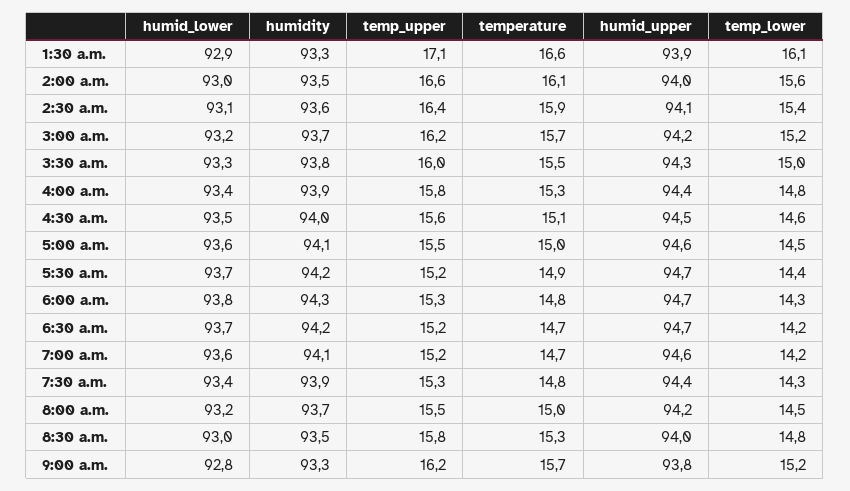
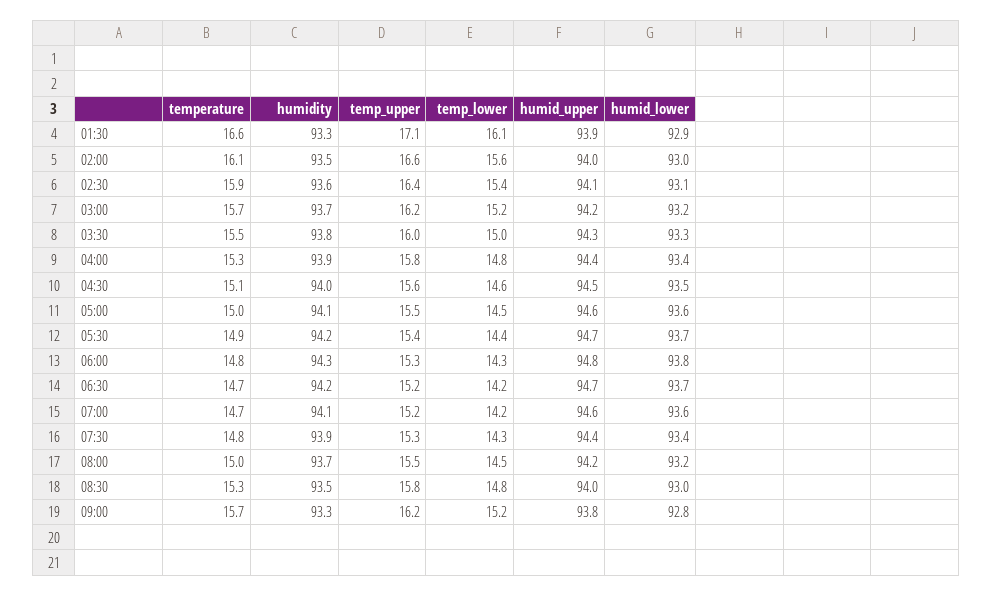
  {
    "humid_lower": {
      "1:30 a.m.": 92.9,
      "2:00 a.m.": 93,
      "2:30 a.m.": 93.1,
      "3:00 a.m.": 93.2,
      "3:30 a.m.": 93.3,
      "4:00 a.m.": 93.4,
      "4:30 a.m.": 93.5,
      "5:00 a.m.": 93.6,
      "5:30 a.m.": 93.7,
      "6:00 a.m.": 93.8,
      "6:30 a.m.": 93.7,
      "7:00 a.m.": 93.6,
      "7:30 a.m.": 93.4,
      "8:00 a.m.": 93.2,
      "8:30 a.m.": 93,
      "9:00 a.m.": 92.8
    },
    "humidity": {
      "1:30 a.m.": 93.3,
      "2:00 a.m.": 93.5,
      "2:30 a.m.": 93.6,
      "3:00 a.m.": 93.7,
      "3:30 a.m.": 93.8,
      "4:00 a.m.": 93.9,
      "4:30 a.m.": 94,
      "5:00 a.m.": 94.1,
      "5:30 a.m.": 94.2,
      "6:00 a.m.": 94.3,
      "6:30 a.m.": 94.2,
      "7:00 a.m.": 94.1,
      "7:30 a.m.": 93.9,
      "8:00 a.m.": 93.7,
      "8:30 a.m.": 93.5,
      "9:00 a.m.": 93.3
    },
    "temp_upper": {
      "1:30 a.m.": 17.1,
      "2:00 a.m.": 16.6,
      "2:30 a.m.": 16.4,
      "3:00 a.m.": 16.2,
      "3:30 a.m.": 16,
      "4:00 a.m.": 15.8,
      "4:30 a.m.": 15.6,
      "5:00 a.m.": 15.5,
-     "5:30 a.m.": 15.2,
+     "5:30 a.m.": 15.4,
      "6:00 a.m.": 15.3,
      "6:30 a.m.": 15.2,
      "7:00 a.m.": 15.2,
      "7:30 a.m.": 15.3,
      "8:00 a.m.": 15.5,
      "8:30 a.m.": 15.8,
      "9:00 a.m.": 16.2
    },
    "temperature": {
      "1:30 a.m.": 16.6,
      "2:00 a.m.": 16.1,
      "2:30 a.m.": 15.9,
      "3:00 a.m.": 15.7,
      "3:30 a.m.": 15.5,
      "4:00 a.m.": 15.3,
      "4:30 a.m.": 15.1,
      "5:00 a.m.": 15,
      "5:30 a.m.": 14.9,
      "6:00 a.m.": 14.8,
      "6:30 a.m.": 14.7,
      "7:00 a.m.": 14.7,
      "7:30 a.m.": 14.8,
      "8:00 a.m.": 15,
      "8:30 a.m.": 15.3,
      "9:00 a.m.": 15.7
    },
    "humid_upper": {
      "1:30 a.m.": 93.9,
      "2:00 a.m.": 94,
      "2:30 a.m.": 94.1,
      "3:00 a.m.": 94.2,
      "3:30 a.m.": 94.3,
      "4:00 a.m.": 94.4,
      "4:30 a.m.": 94.5,
      "5:00 a.m.": 94.6,
      "5:30 a.m.": 94.7,
-     "6:00 a.m.": 94.7,
+     "6:00 a.m.": 94.8,
      "6:30 a.m.": 94.7,
      "7:00 a.m.": 94.6,
      "7:30 a.m.": 94.4,
      "8:00 a.m.": 94.2,
      "8:30 a.m.": 94,
      "9:00 a.m.": 93.8
    },
    "temp_lower": {
      "1:30 a.m.": 16.1,
      "2:00 a.m.": 15.6,
      "2:30 a.m.": 15.4,
      "3:00 a.m.": 15.2,
      "3:30 a.m.": 15,
      "4:00 a.m.": 14.8,
      "4:30 a.m.": 14.6,
      "5:00 a.m.": 14.5,
      "5:30 a.m.": 14.4,
      "6:00 a.m.": 14.3,
      "6:30 a.m.": 14.2,
      "7:00 a.m.": 14.2,
      "7:30 a.m.": 14.3,
      "8:00 a.m.": 14.5,
      "8:30 a.m.": 14.8,
      "9:00 a.m.": 15.2
    }
  }

